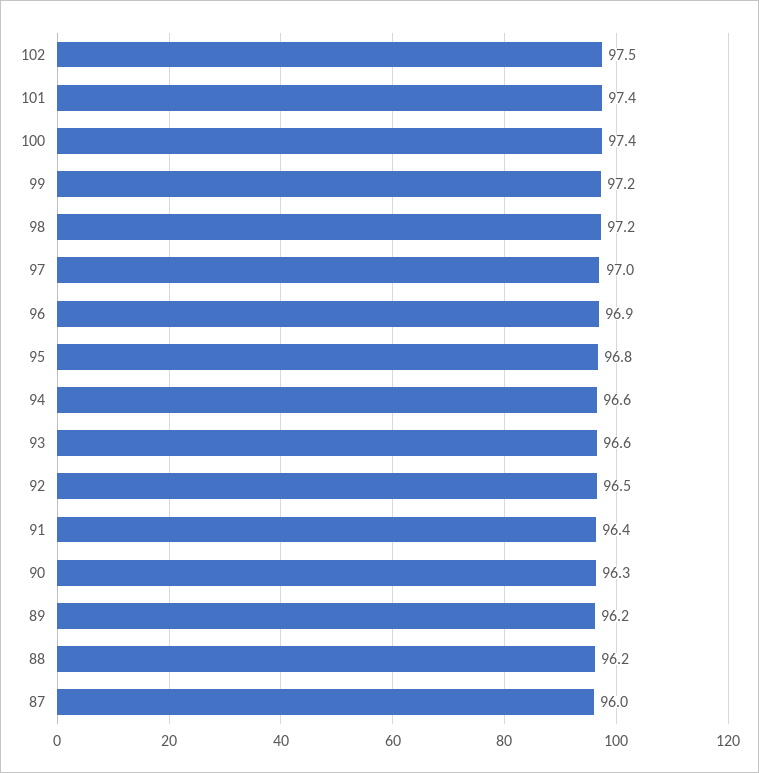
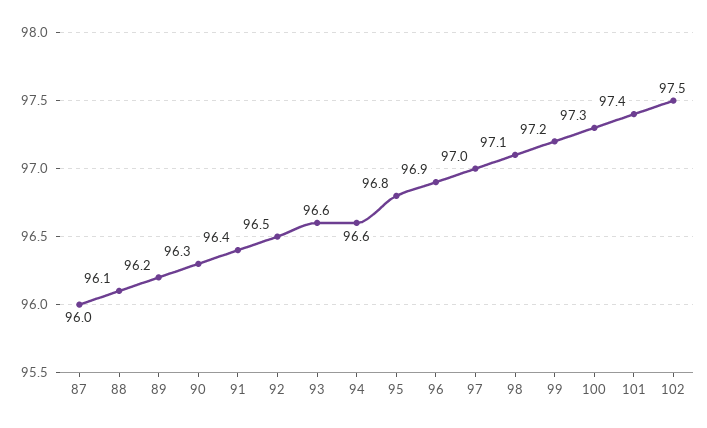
  {
    "102": 97.5,
    "101": 97.4,
-   "100": 97.4,
+   "100": 97.3,
    "99": 97.2,
-   "98": 97.2,
+   "98": 97.1,
    "97": 97,
    "96": 96.9,
    "95": 96.8,
    "94": 96.6,
    "93": 96.6,
    "92": 96.5,
    "91": 96.4,
    "90": 96.3,
    "89": 96.2,
-   "88": 96.2,
+   "88": 96.1,
    "87": 96
  }

